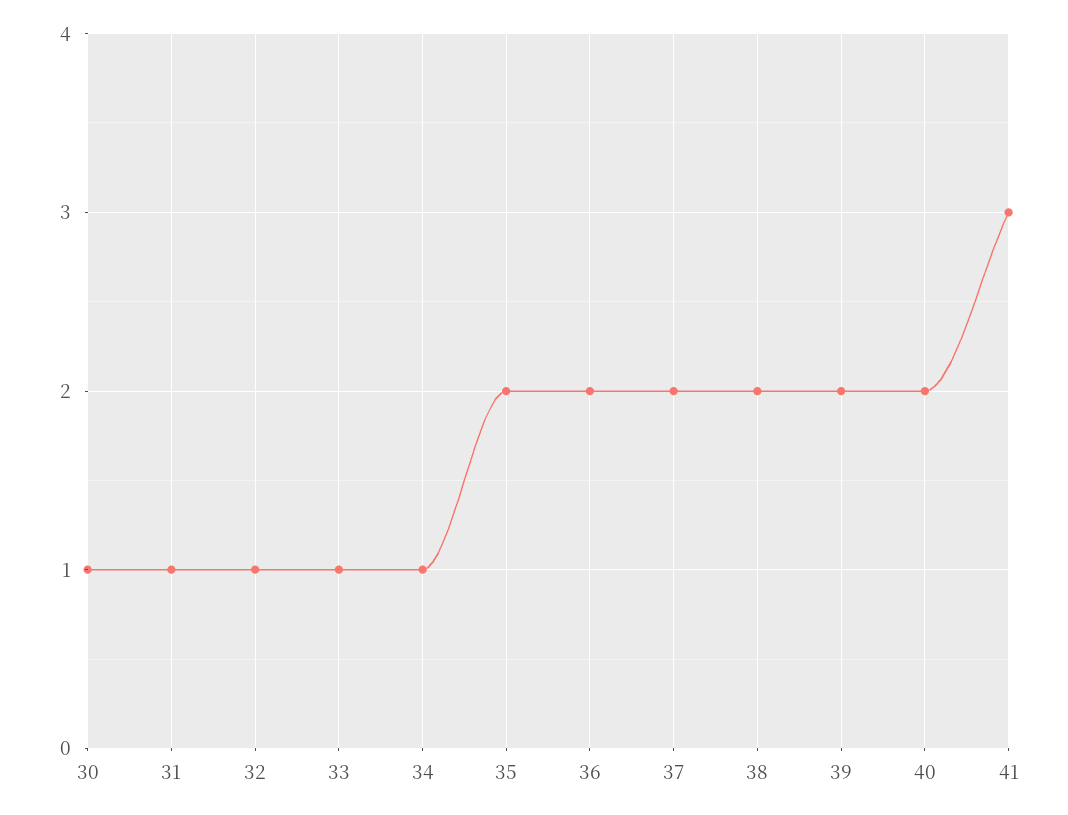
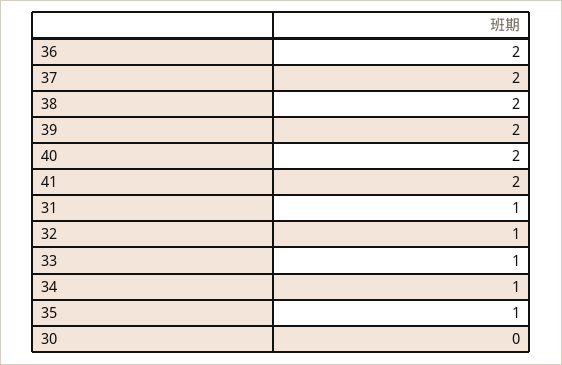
  {
-   "30": 1,
+   "30": 0,
    "31": 1,
    "32": 1,
    "33": 1,
    "34": 1,
-   "35": 2,
+   "35": 1,
    "36": 2,
    "37": 2,
    "38": 2,
    "39": 2,
    "40": 2,
-   "41": 3
+   "41": 2
  }

